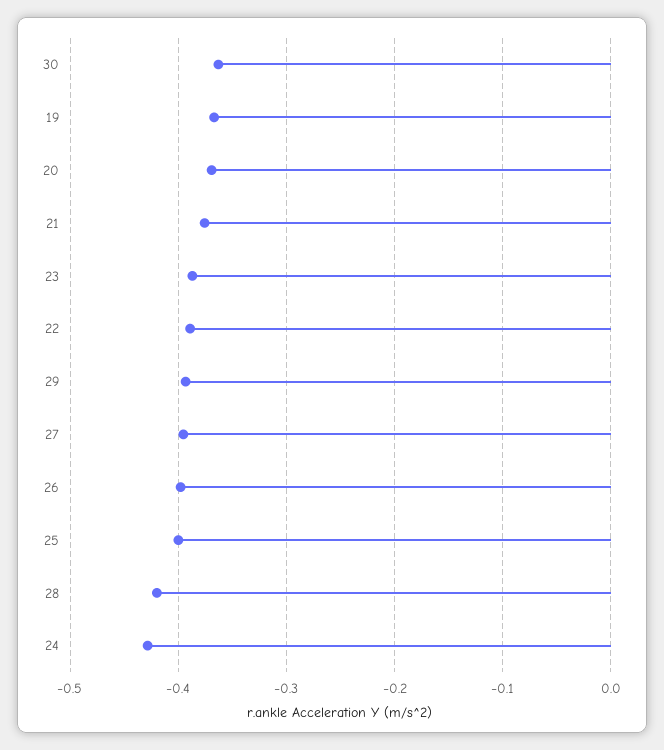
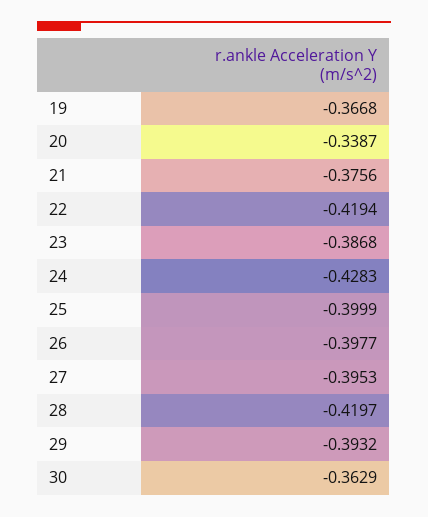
  {
    "30": -0.3629,
    "19": -0.3668,
-   "20": -0.37,
+   "20": -0.3387,
    "21": -0.3756,
    "23": -0.3868,
-   "22": -0.39,
+   "22": -0.4194,
    "29": -0.3932,
    "27": -0.3953,
    "26": -0.3977,
    "25": -0.3999,
    "28": -0.4197,
    "24": -0.4283
  }

